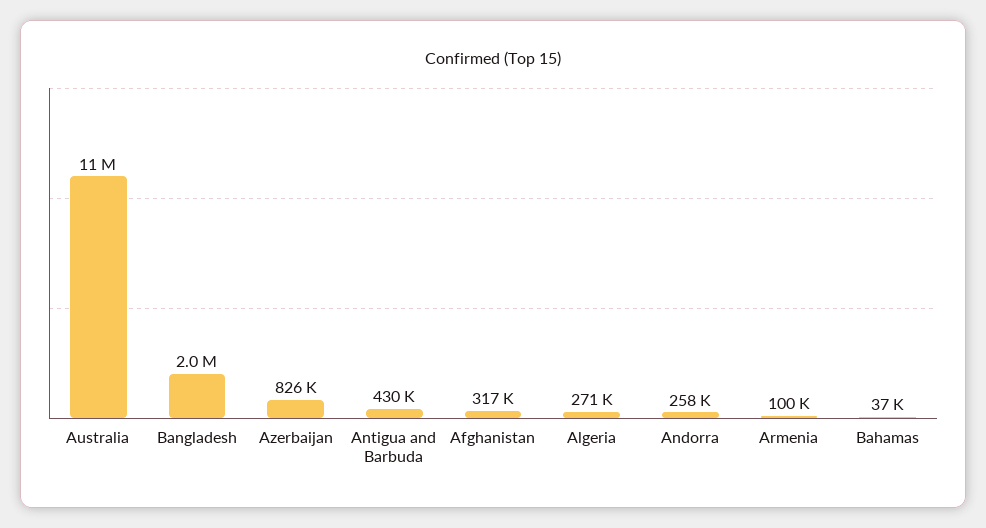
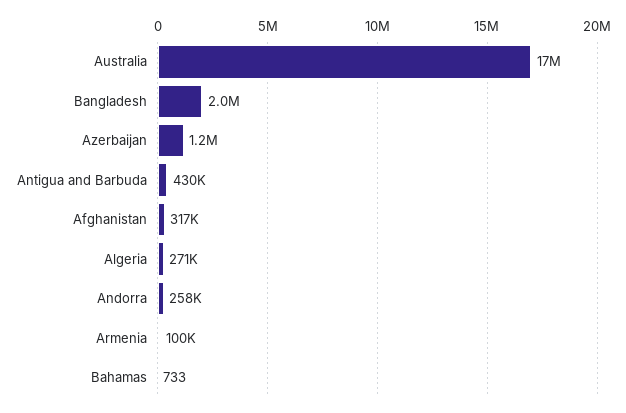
  {
-   "Australia": 11000000,
+   "Australia": 17000000,
    "Bangladesh": 2000000,
-   "Azerbaijan": 826000,
+   "Azerbaijan": 1200000,
    "Antigua and Barbuda": 430000,
    "Afghanistan": 317000,
    "Algeria": 271000,
    "Andorra": 258000,
    "Armenia": 100000,
-   "Bahamas": 37000
+   "Bahamas": 733
  }

